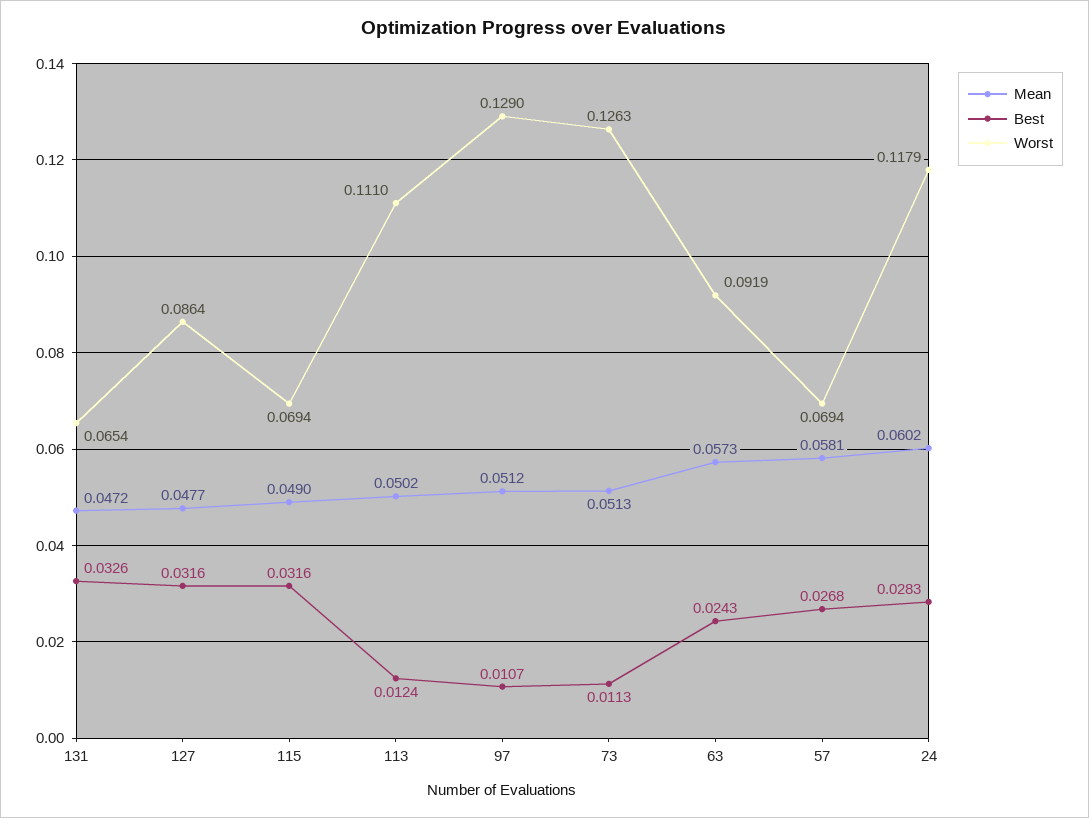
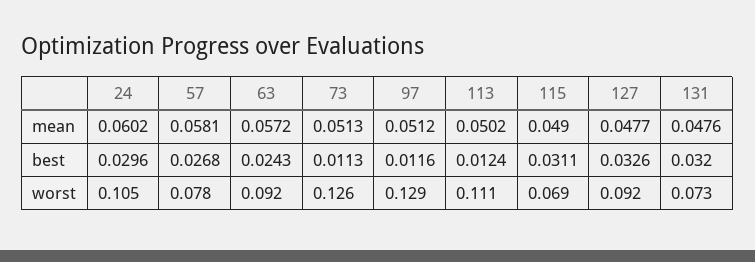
  {
    "Mean": {
-     "131": 0.0472,
+     "131": 0.0476,
      "127": 0.0477,
      "115": 0.049,
      "113": 0.0502,
      "97": 0.0512,
      "73": 0.0513,
-     "63": 0.0573,
+     "63": 0.0572,
      "57": 0.0581,
      "24": 0.0602
    },
    "Best": {
-     "131": 0.0326,
+     "131": 0.032,
-     "127": 0.0316,
+     "127": 0.0326,
-     "115": 0.0316,
+     "115": 0.0311,
      "113": 0.0124,
-     "97": 0.0107,
+     "97": 0.0116,
      "73": 0.0113,
      "63": 0.0243,
      "57": 0.0268,
-     "24": 0.0283
+     "24": 0.0296
    },
    "Worst": {
-     "131": 0.0654,
+     "131": 0.073,
-     "127": 0.0864,
+     "127": 0.092,
      "115": 0.0694,
      "113": 0.111,
      "97": 0.129,
      "73": 0.1263,
      "63": 0.0919,
-     "57": 0.0694,
+     "57": 0.078,
-     "24": 0.1179
+     "24": 0.105
    }
  }

